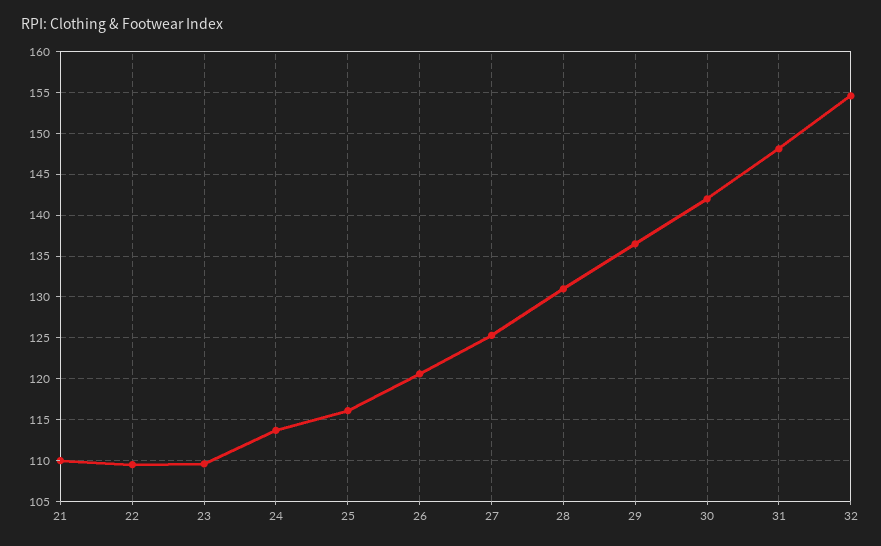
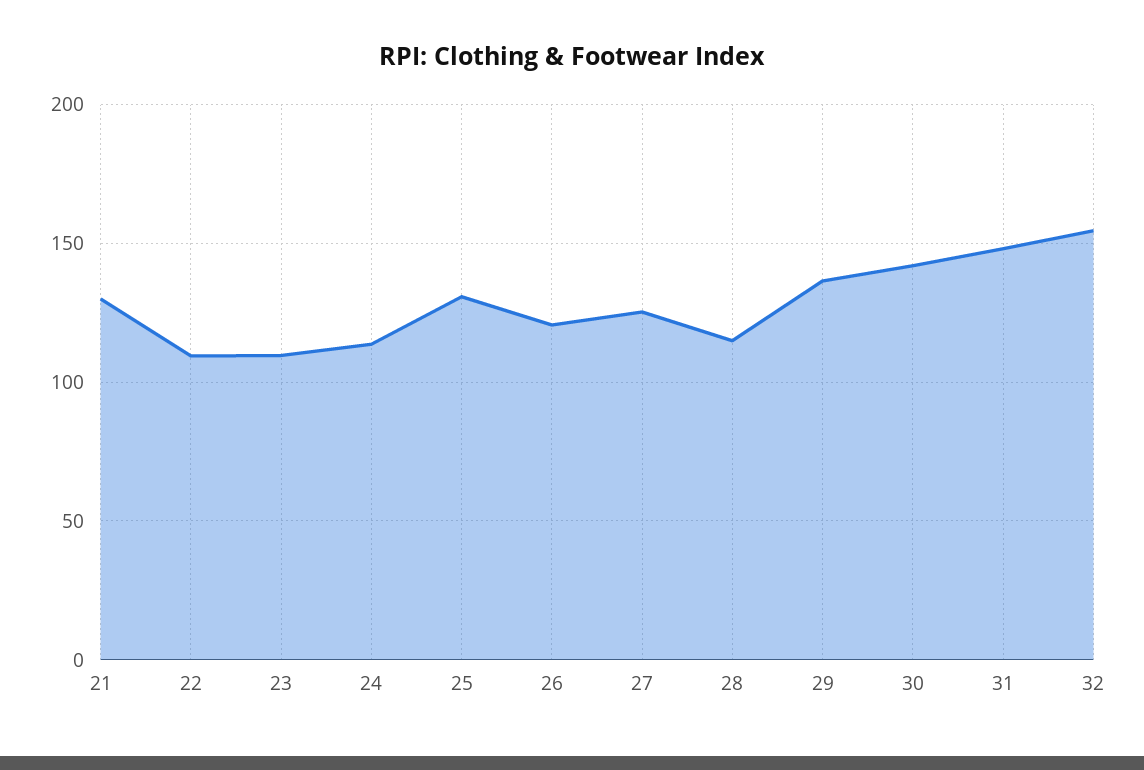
  {
-   "21": 110,
+   "21": 130,
    "22": 110,
    "23": 110,
    "24": 114,
-   "25": 116,
+   "25": 130,
    "26": 121,
    "27": 125,
-   "28": 131,
+   "28": 115,
    "29": 137,
    "30": 142,
    "31": 148,
    "32": 155
  }

